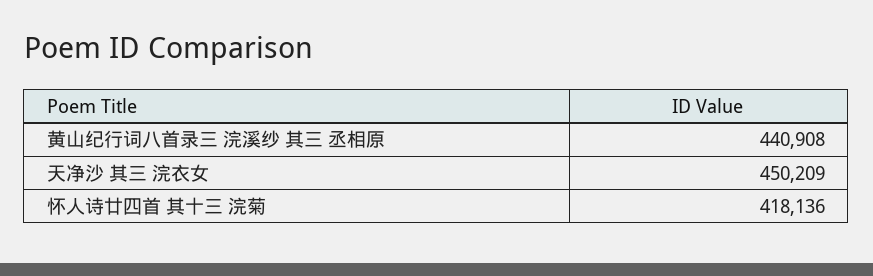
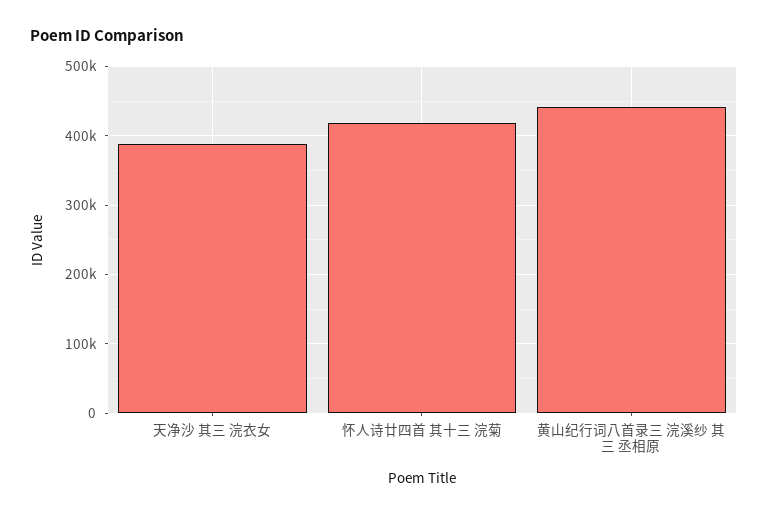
  {
    "黄山纪行词八首录三 浣溪纱 其三 丞相原": 440908,
-   "天净沙 其三 浣衣女": 450209,
+   "天净沙 其三 浣衣女": 390000,
    "怀人诗廿四首 其十三 浣菊": 418136
  }

